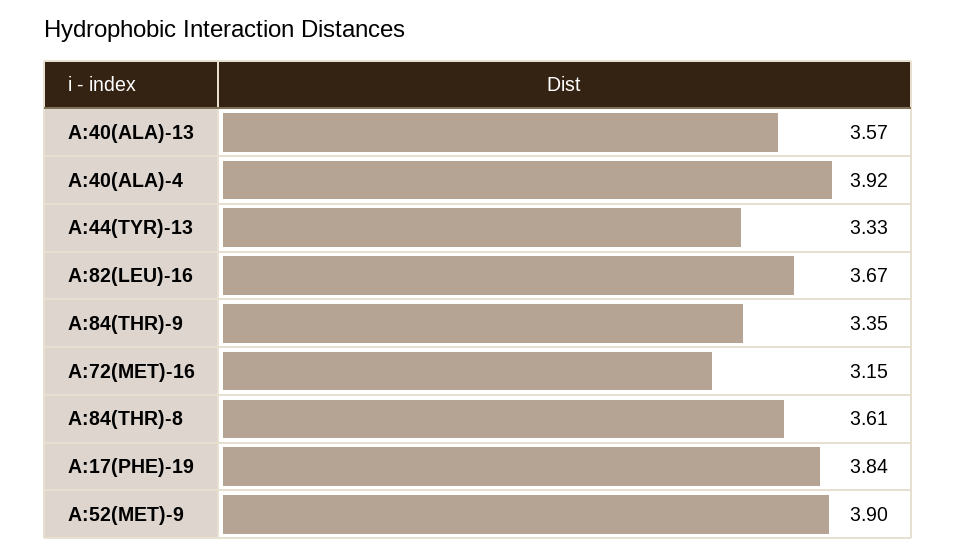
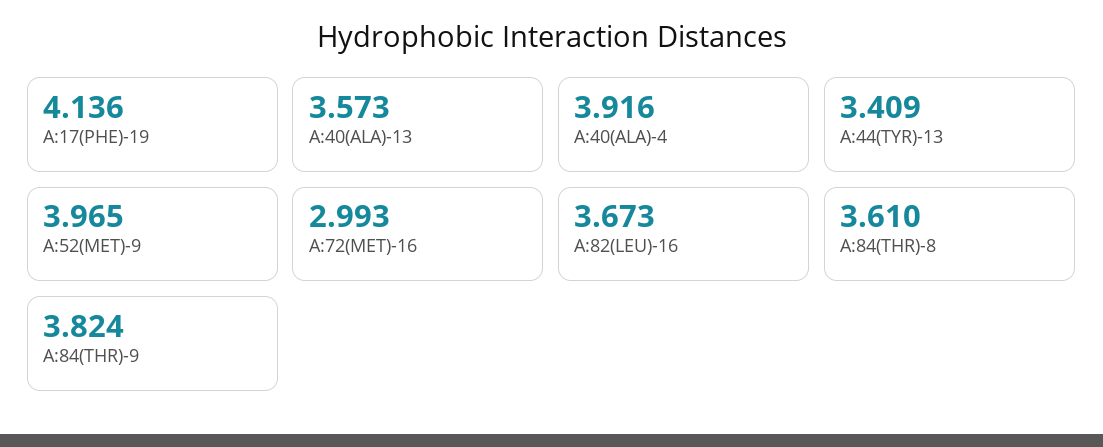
  {
    "A:40(ALA)-13": 3.573,
    "A:40(ALA)-4": 3.916,
-   "A:44(TYR)-13": 3.33,
+   "A:44(TYR)-13": 3.409,
    "A:82(LEU)-16": 3.673,
-   "A:84(THR)-9": 3.35,
+   "A:84(THR)-9": 3.824,
-   "A:72(MET)-16": 3.15,
+   "A:72(MET)-16": 2.993,
    "A:84(THR)-8": 3.61,
-   "A:17(PHE)-19": 3.84,
+   "A:17(PHE)-19": 4.136,
-   "A:52(MET)-9": 3.9
+   "A:52(MET)-9": 3.965
  }

